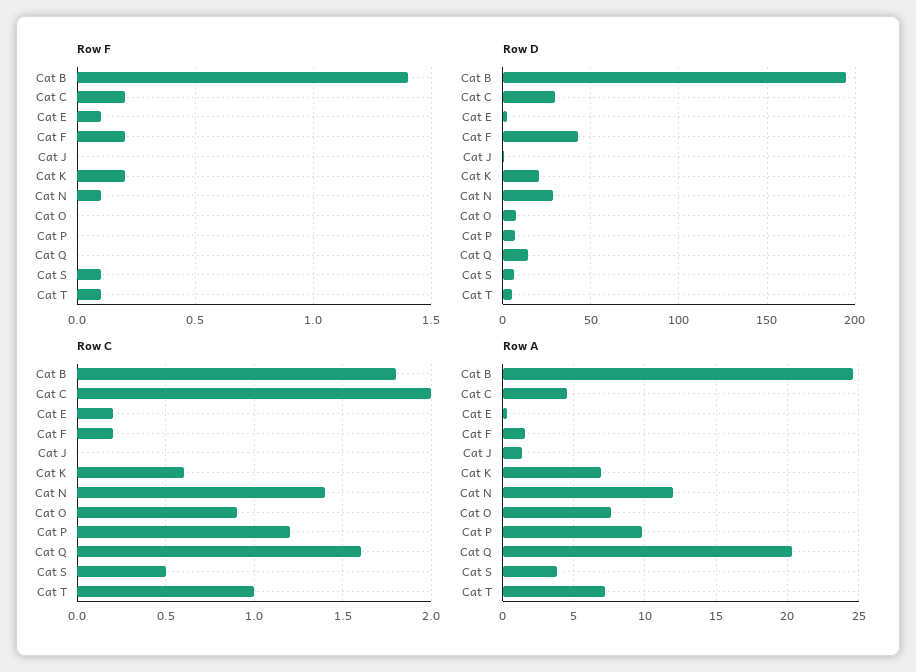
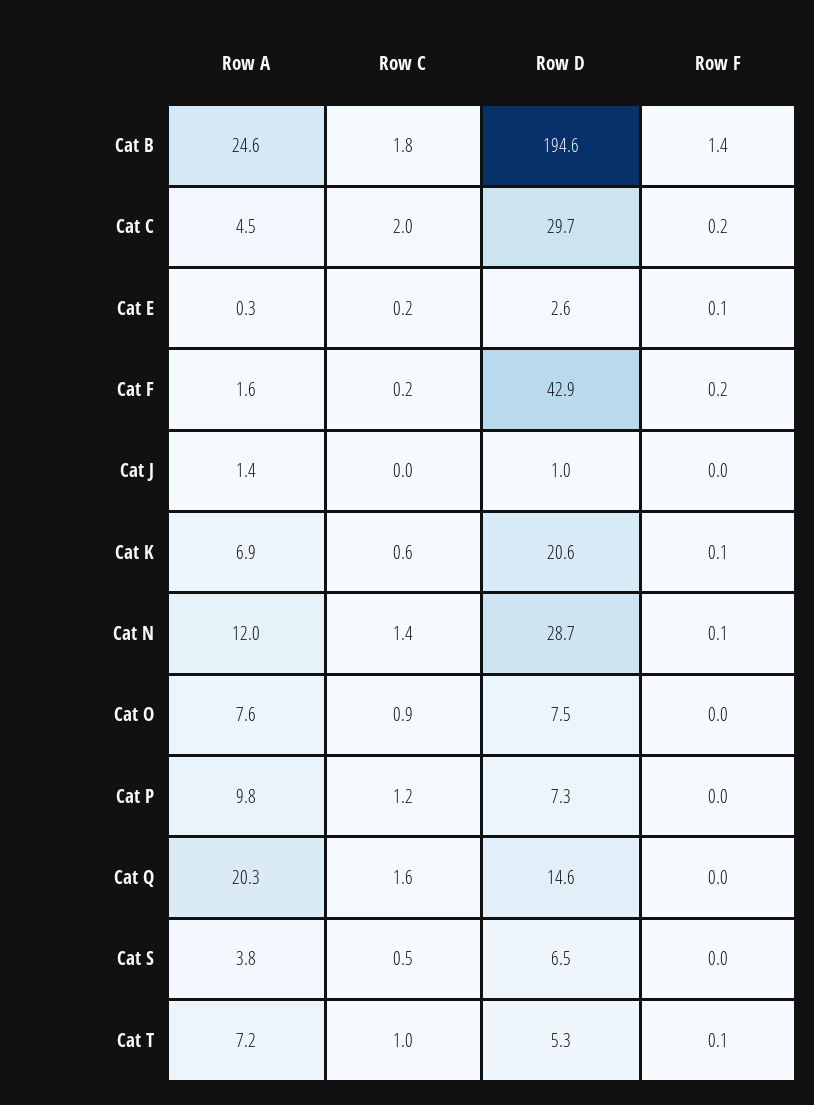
  {
    "Row F": {
      "Cat B": 1.4,
      "Cat C": 0.2,
      "Cat E": 0.1,
      "Cat F": 0.2,
      "Cat J": 0,
-     "Cat K": 0.2,
+     "Cat K": 0.1,
      "Cat N": 0.1,
      "Cat O": 0,
      "Cat P": 0,
      "Cat Q": 0,
-     "Cat S": 0.1,
+     "Cat S": 0,
      "Cat T": 0.1
    },
    "Row D": {
      "Cat B": 194.6,
      "Cat C": 29.7,
      "Cat E": 2.6,
      "Cat F": 42.9,
      "Cat J": 1,
      "Cat K": 20.6,
      "Cat N": 28.7,
      "Cat O": 7.5,
      "Cat P": 7.3,
      "Cat Q": 14.6,
      "Cat S": 6.5,
      "Cat T": 5.3
    },
    "Row C": {
      "Cat B": 1.8,
      "Cat C": 2,
      "Cat E": 0.2,
      "Cat F": 0.2,
      "Cat J": 0,
      "Cat K": 0.6,
      "Cat N": 1.4,
      "Cat O": 0.9,
      "Cat P": 1.2,
      "Cat Q": 1.6,
      "Cat S": 0.5,
      "Cat T": 1
    },
    "Row A": {
      "Cat B": 24.6,
      "Cat C": 4.5,
      "Cat E": 0.3,
      "Cat F": 1.6,
      "Cat J": 1.4,
      "Cat K": 6.9,
      "Cat N": 12,
      "Cat O": 7.6,
      "Cat P": 9.8,
      "Cat Q": 20.3,
      "Cat S": 3.8,
      "Cat T": 7.2
    }
  }

